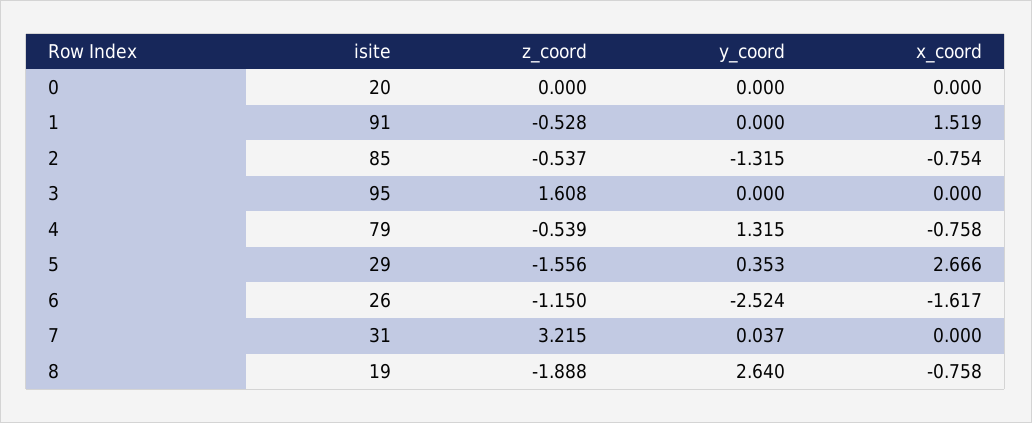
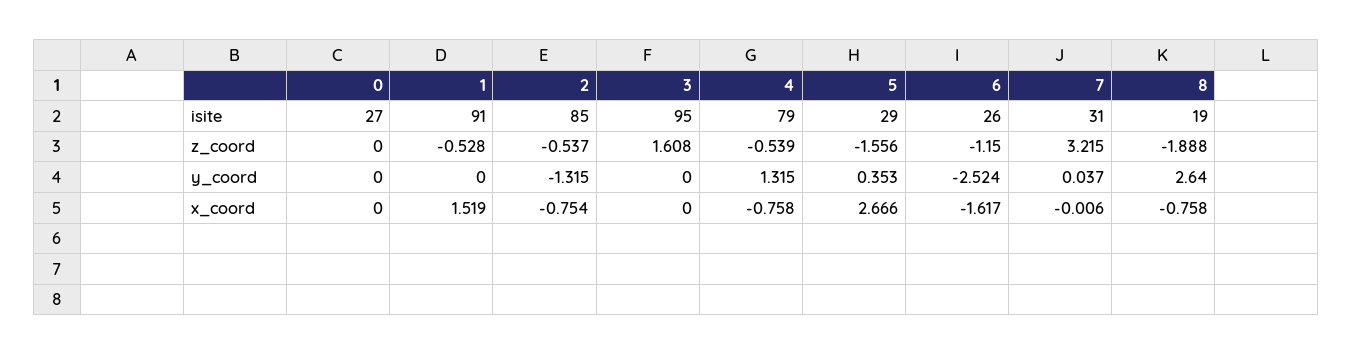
  {
    "isite": {
-     "0": 20,
+     "0": 27,
      "1": 91,
      "2": 85,
      "3": 95,
      "4": 79,
      "5": 29,
      "6": 26,
      "7": 31,
      "8": 19
    },
    "z_coord": {
      "0": 0,
      "1": -0.528,
      "2": -0.537,
      "3": 1.608,
      "4": -0.539,
      "5": -1.556,
      "6": -1.15,
      "7": 3.215,
      "8": -1.888
    },
    "y_coord": {
      "0": 0,
      "1": 0,
      "2": -1.315,
      "3": 0,
      "4": 1.315,
      "5": 0.353,
      "6": -2.524,
      "7": 0.037,
      "8": 2.64
    },
    "x_coord": {
      "0": 0,
      "1": 1.519,
      "2": -0.754,
      "3": 0,
      "4": -0.758,
      "5": 2.666,
      "6": -1.617,
-     "7": 0,
+     "7": -0.006,
      "8": -0.758
    }
  }

